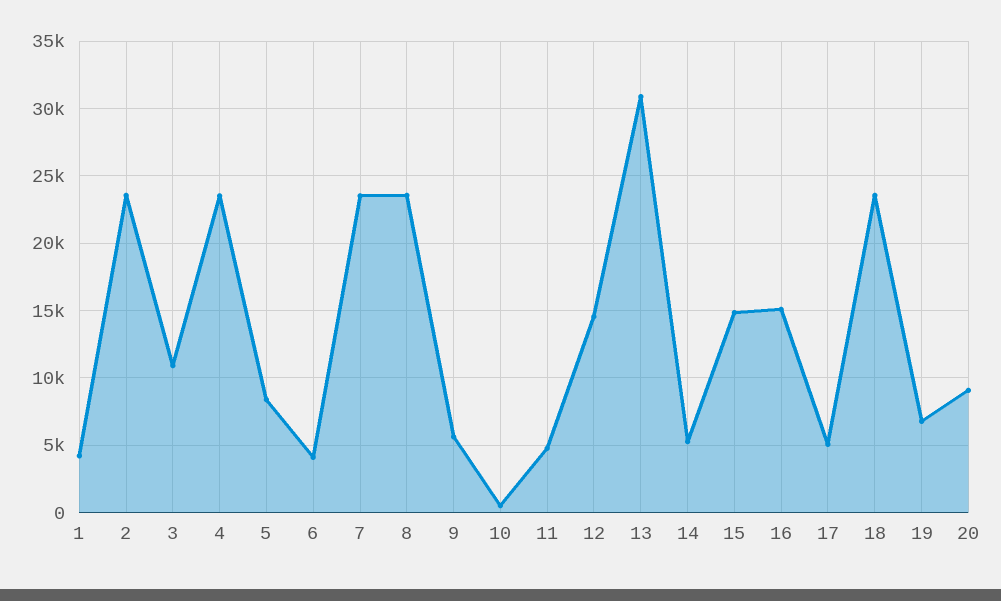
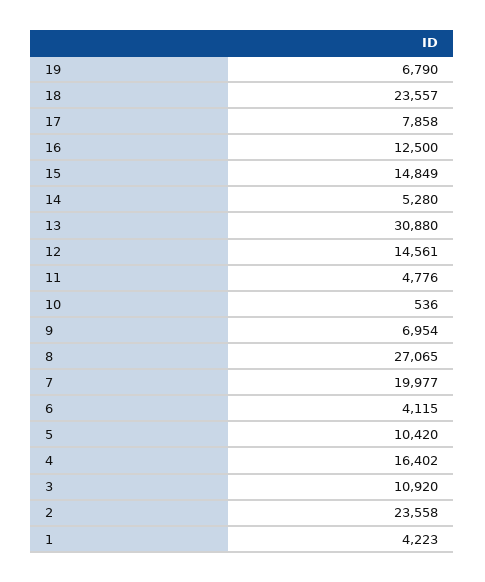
  {
    "1": 4223,
    "2": 23558,
    "3": 10920,
-   "4": 23500,
+   "4": 16402,
-   "5": 8500,
+   "5": 10420,
    "6": 4115,
-   "7": 23500,
+   "7": 19977,
-   "8": 23500,
+   "8": 27065,
-   "9": 5500,
+   "9": 6954,
    "10": 536,
    "11": 4776,
    "12": 14561,
    "13": 30880,
    "14": 5280,
    "15": 14849,
-   "16": 15000,
+   "16": 12500,
-   "17": 5000,
+   "17": 7858,
    "18": 23557,
-   "19": 6790,
+   "19": 6790
-   "20": 9000
  }

